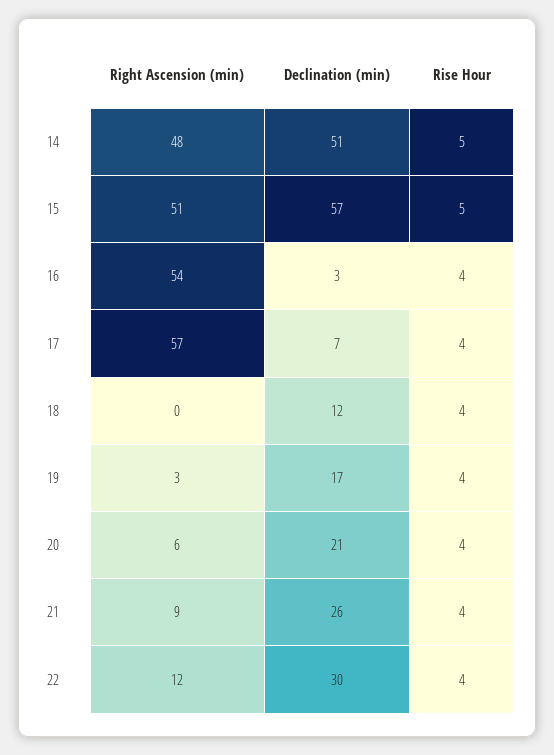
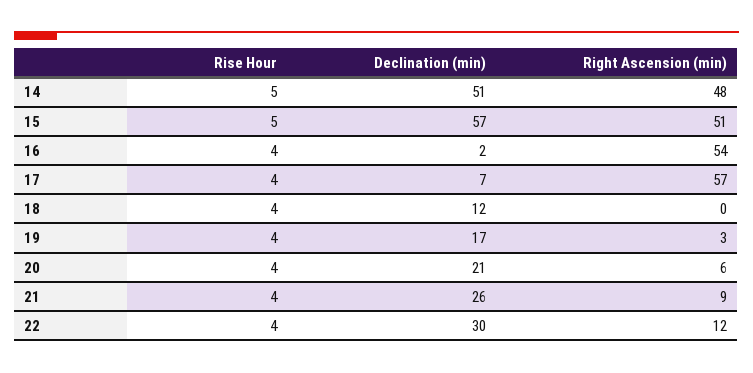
  {
    "Right Ascension (min)": {
      "14": 48,
      "15": 51,
      "16": 54,
      "17": 57,
      "18": 0,
      "19": 3,
      "20": 6,
      "21": 9,
      "22": 12
    },
    "Declination (min)": {
      "14": 51,
      "15": 57,
-     "16": 3,
+     "16": 2,
      "17": 7,
      "18": 12,
      "19": 17,
      "20": 21,
      "21": 26,
      "22": 30
    },
    "Rise Hour": {
      "14": 5,
      "15": 5,
      "16": 4,
      "17": 4,
      "18": 4,
      "19": 4,
      "20": 4,
      "21": 4,
      "22": 4
    }
  }

